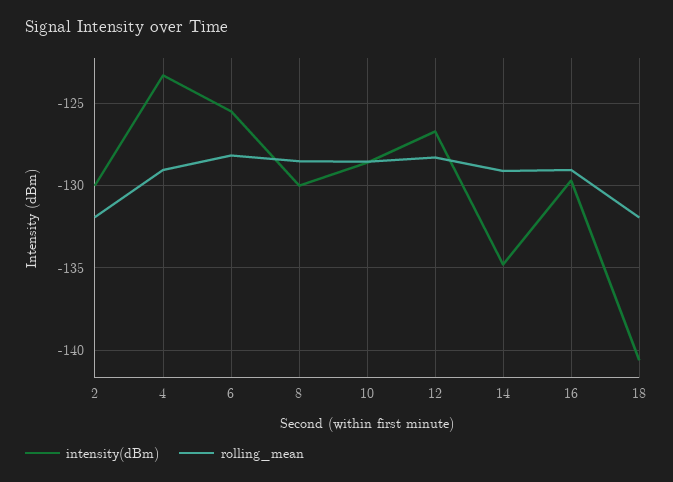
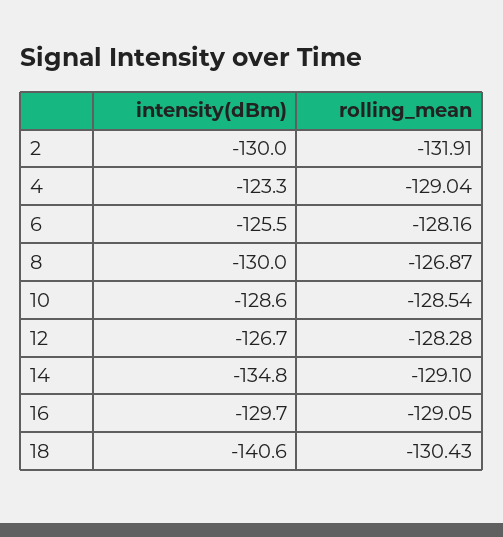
  {
    "intensity(dBm)": {
      "2": -130,
      "4": -123.3,
      "6": -125.5,
      "8": -130,
      "10": -128.6,
      "12": -126.7,
      "14": -134.8,
      "16": -129.7,
      "18": -140.6
    },
    "rolling_mean": {
      "2": -131.91,
      "4": -129.04,
      "6": -128.16,
-     "8": -128.5,
+     "8": -126.87,
      "10": -128.54,
      "12": -128.28,
      "14": -129.1,
      "16": -129.05,
-     "18": -132
+     "18": -130.43
    }
  }

